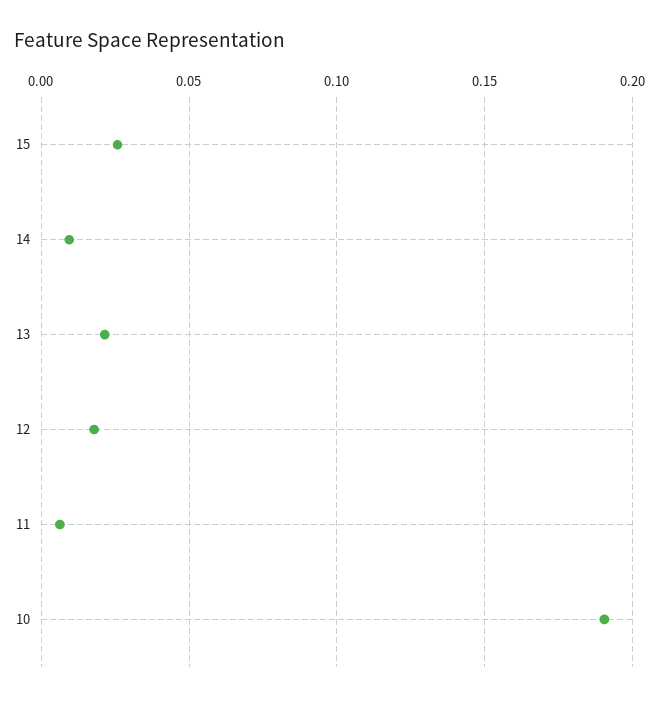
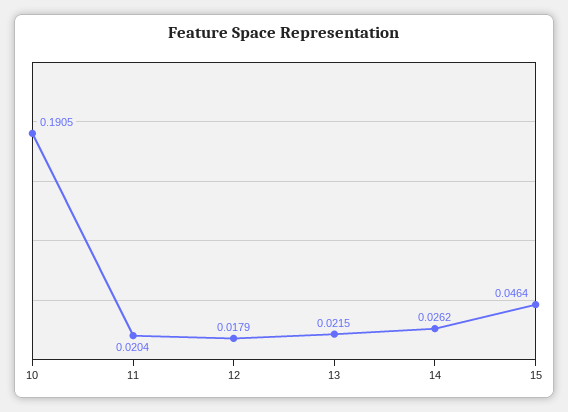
  {
-   "15": 0.025,
+   "15": 0.0464,
-   "14": 0.01,
+   "14": 0.0262,
    "13": 0.0215,
    "12": 0.0179,
-   "11": 0.005,
+   "11": 0.0204,
    "10": 0.1905
  }

